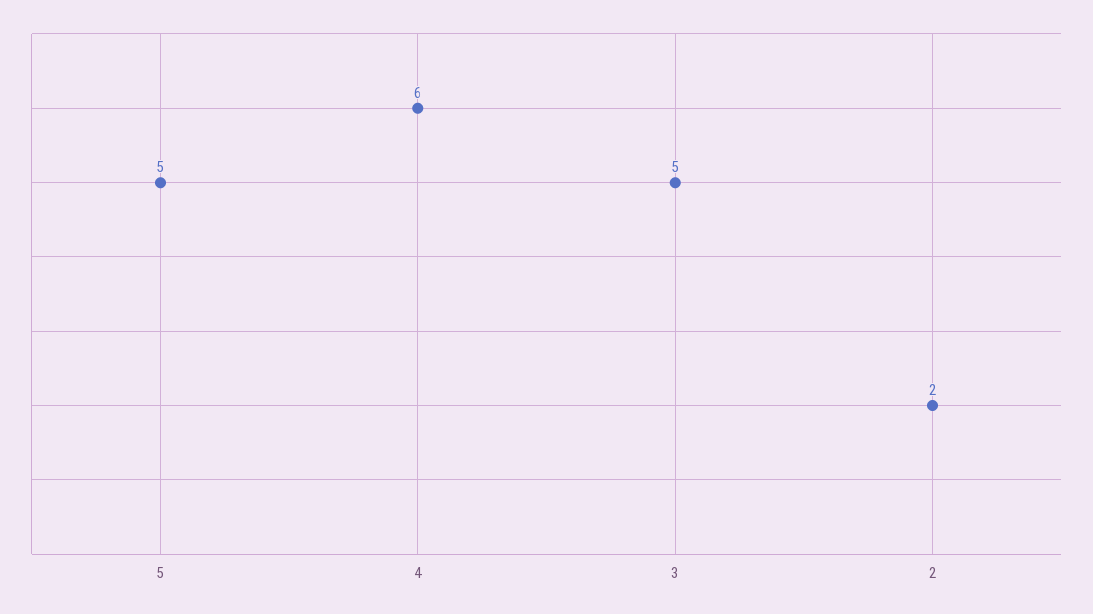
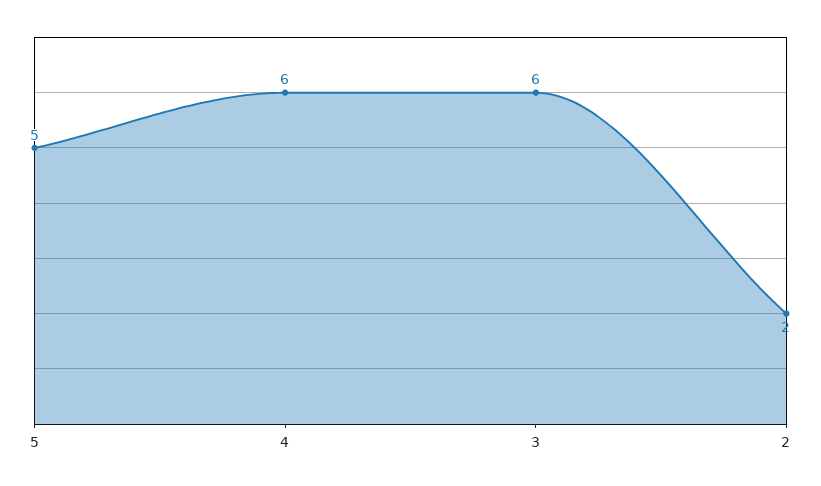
  {
    "5": 5,
    "4": 6,
-   "3": 5,
+   "3": 6,
    "2": 2
  }

